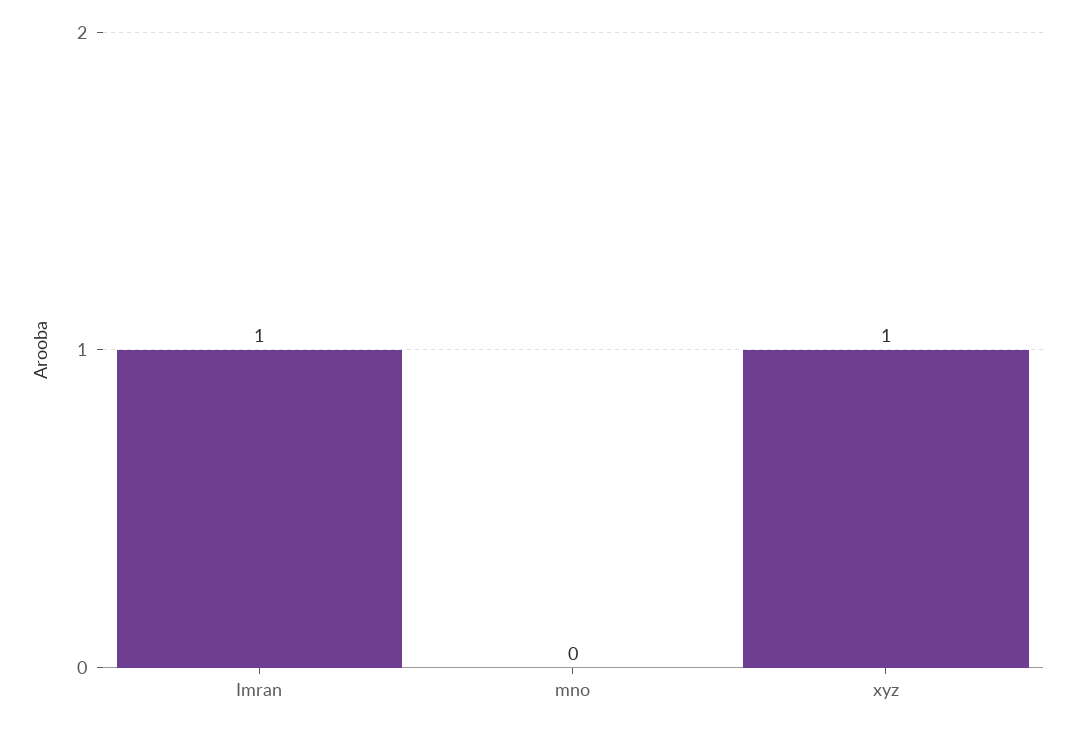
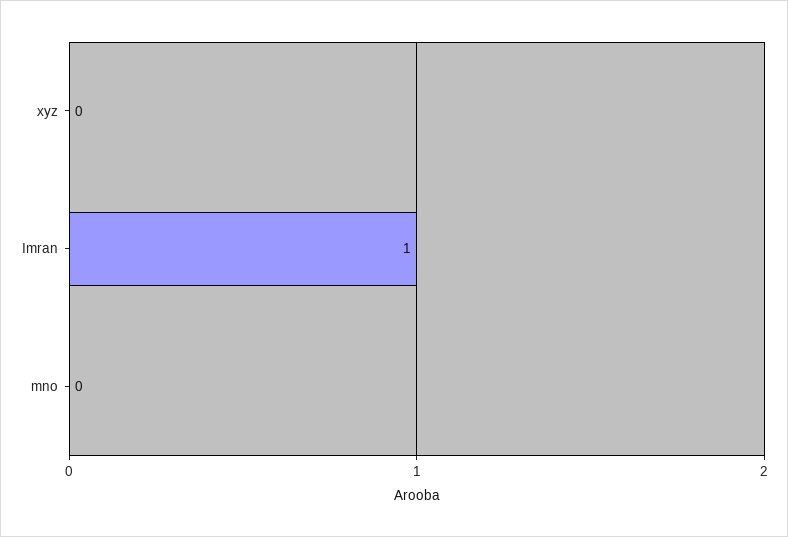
  {
    "Imran": 1,
    "mno": 0,
-   "xyz": 1
+   "xyz": 0
  }

